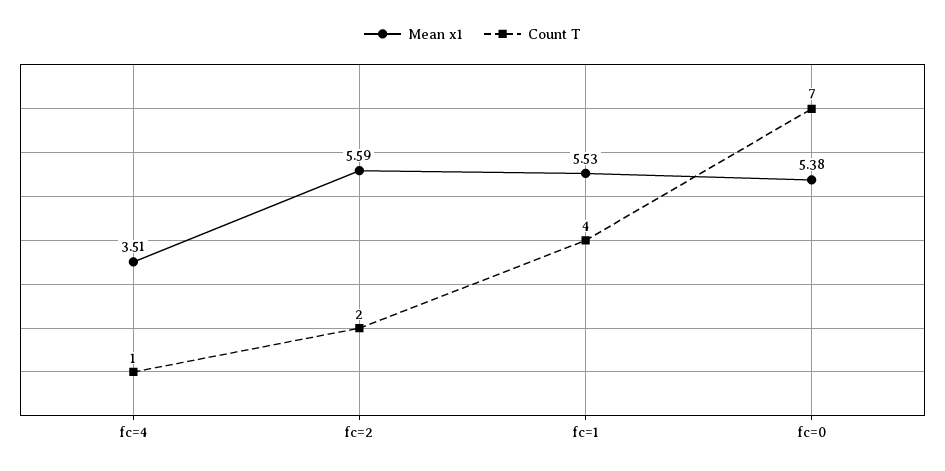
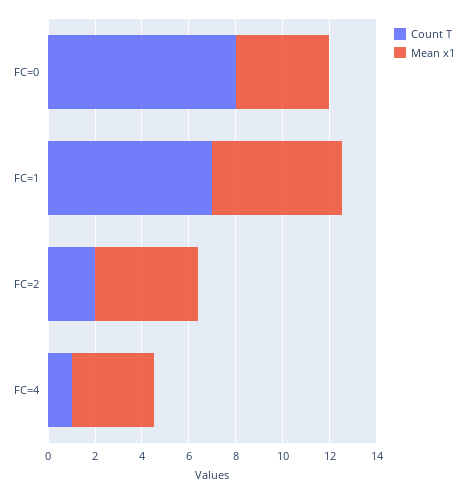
  {
    "Mean x1": {
      "fc=4": 3.51,
-     "fc=2": 5.59,
+     "fc=2": 4.5,
      "fc=1": 5.53,
-     "fc=0": 5.38
+     "fc=0": 4
    },
    "Count T": {
      "fc=4": 1,
      "fc=2": 2,
-     "fc=1": 4,
+     "fc=1": 7,
-     "fc=0": 7
+     "fc=0": 8
    }
  }

